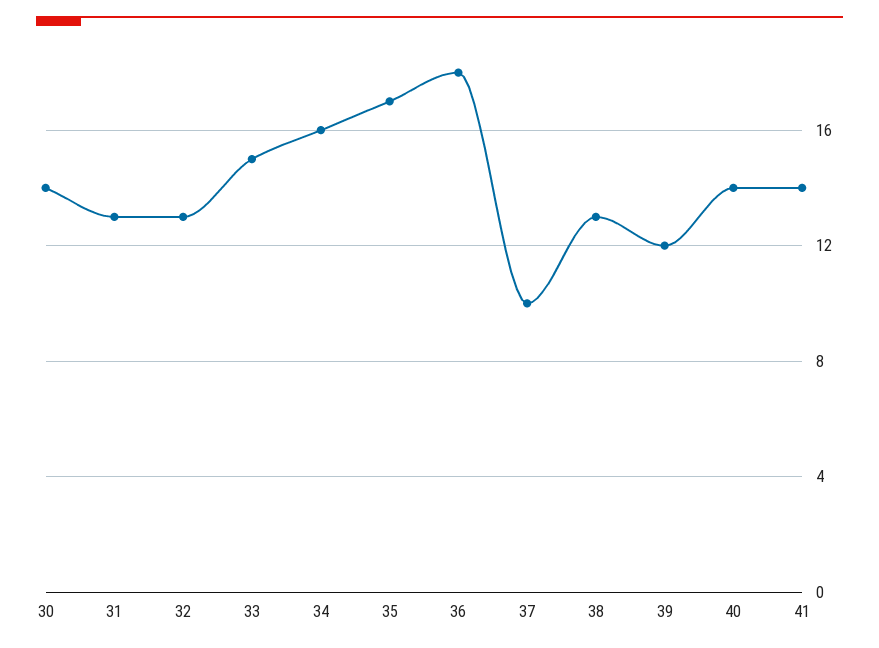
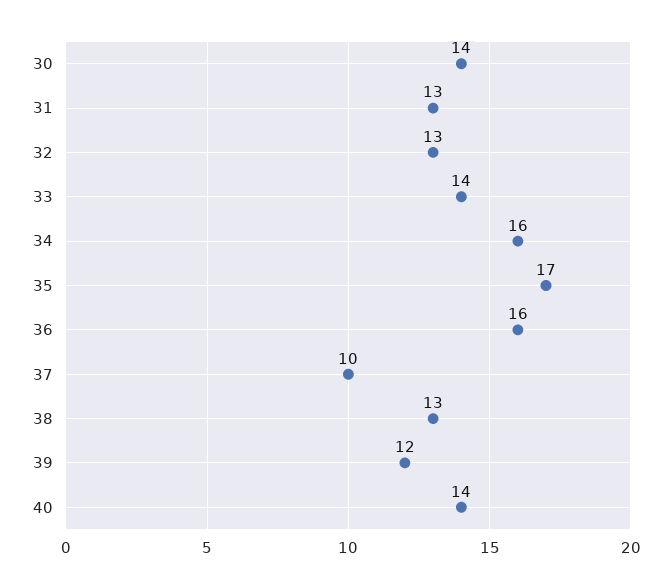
  {
    "30": 14,
    "31": 13,
    "32": 13,
-   "33": 15,
+   "33": 14,
    "34": 16,
    "35": 17,
-   "36": 18,
+   "36": 16,
    "37": 10,
    "38": 13,
    "39": 12,
-   "40": 14,
+   "40": 14
-   "41": 14
  }

